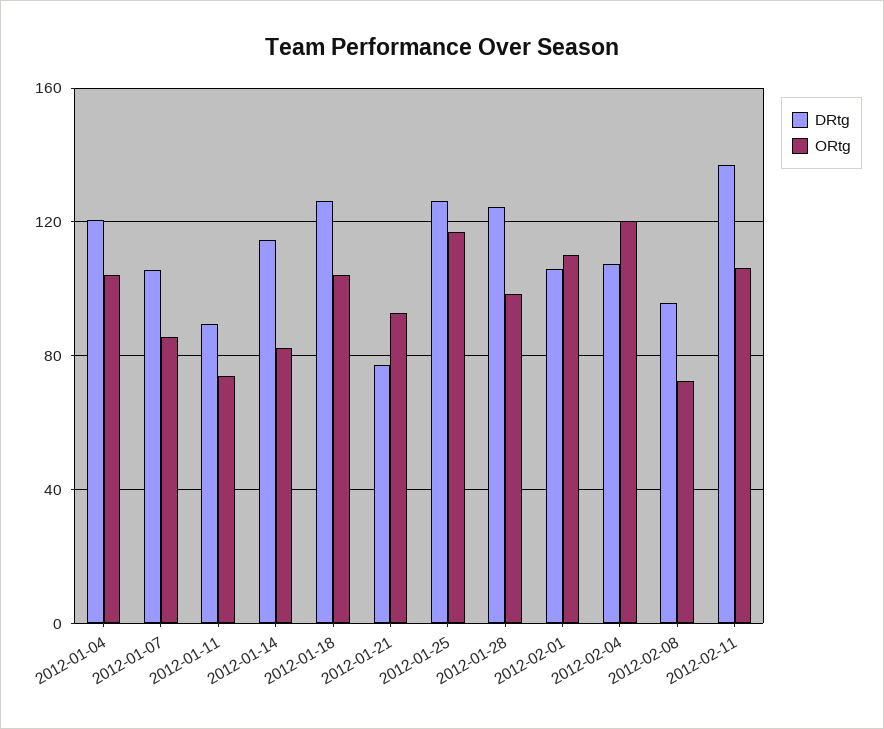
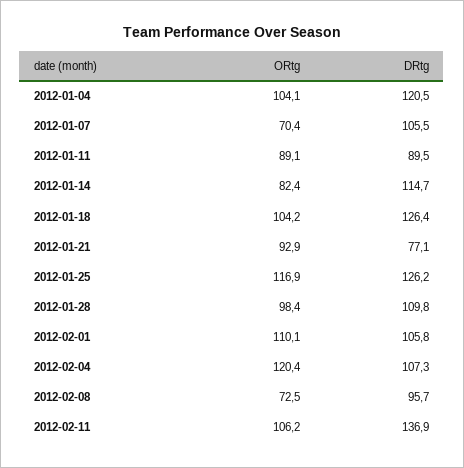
  {
    "DRtg": {
      "2012-01-04": 120.5,
      "2012-01-07": 105.5,
      "2012-01-11": 89.5,
      "2012-01-14": 114.7,
      "2012-01-18": 126.4,
      "2012-01-21": 77.1,
      "2012-01-25": 126.2,
-     "2012-01-28": 125,
+     "2012-01-28": 109.8,
      "2012-02-01": 105.8,
      "2012-02-04": 107.3,
      "2012-02-08": 95.7,
      "2012-02-11": 136.9
    },
    "ORtg": {
      "2012-01-04": 104.1,
-     "2012-01-07": 85,
+     "2012-01-07": 70.4,
-     "2012-01-11": 75,
+     "2012-01-11": 89.1,
      "2012-01-14": 82.4,
      "2012-01-18": 104.2,
      "2012-01-21": 92.9,
      "2012-01-25": 116.9,
      "2012-01-28": 98.4,
      "2012-02-01": 110.1,
      "2012-02-04": 120.4,
      "2012-02-08": 72.5,
      "2012-02-11": 106.2
    }
  }

